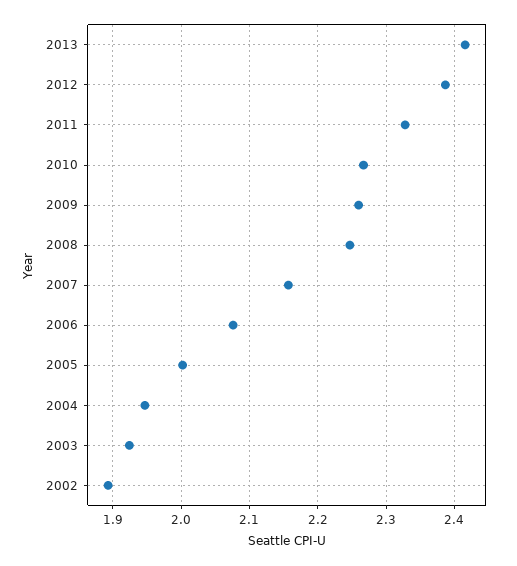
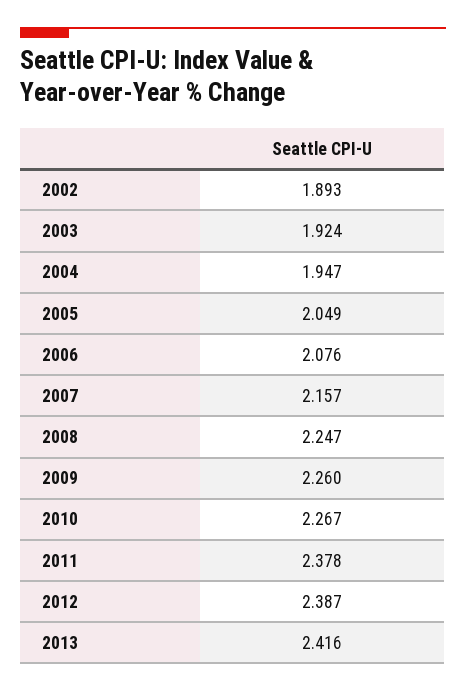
  {
    "2013": 2.416,
    "2012": 2.387,
-   "2011": 2.33,
+   "2011": 2.378,
    "2010": 2.267,
    "2009": 2.26,
    "2008": 2.247,
    "2007": 2.157,
    "2006": 2.076,
-   "2005": 2,
+   "2005": 2.049,
    "2004": 1.947,
    "2003": 1.924,
    "2002": 1.893
  }

